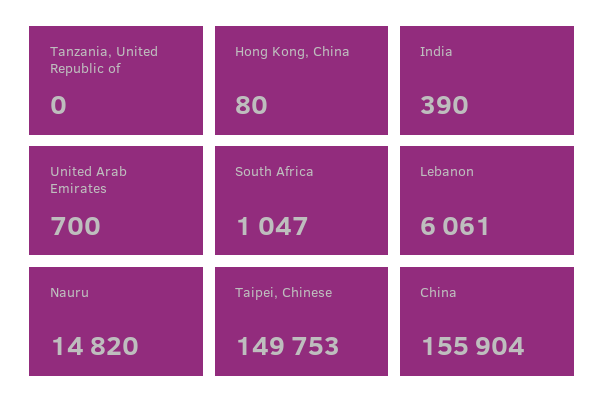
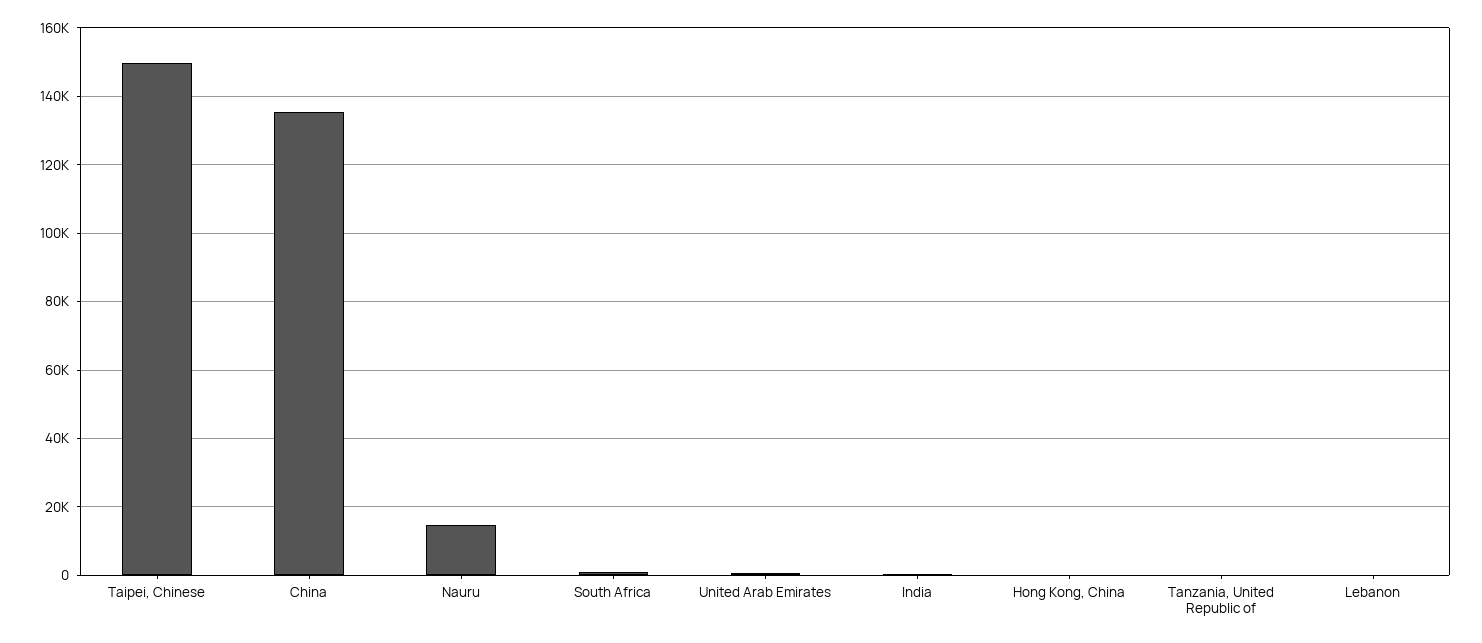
  {
    "Tanzania, United Republic of": 0,
    "Hong Kong, China": 80,
    "India": 390,
    "United Arab Emirates": 700,
    "South Africa": 1047,
-   "Lebanon": 6061,
+   "Lebanon": 0,
    "Nauru": 14820,
    "Taipei, Chinese": 149753,
-   "China": 155904
+   "China": 136000
  }

